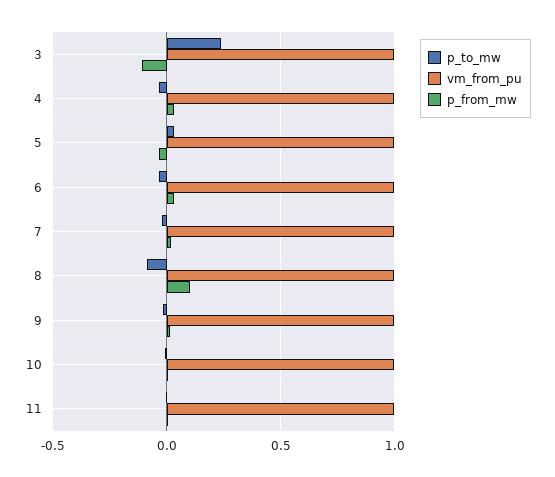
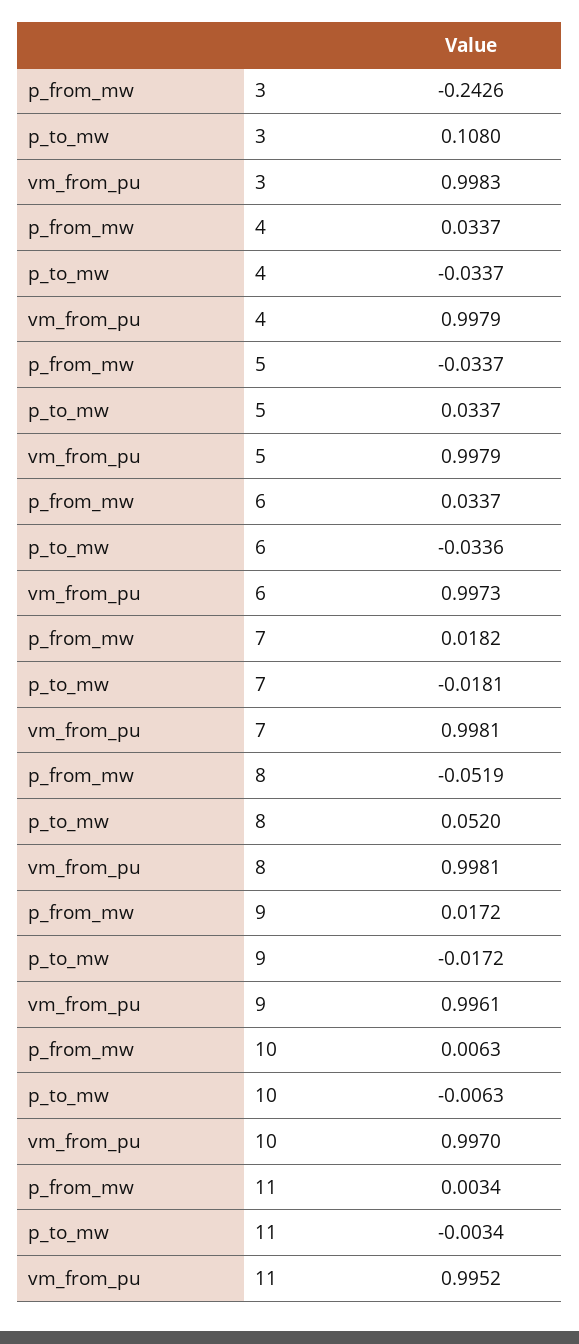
  {
    "p_to_mw": {
-     "3": 0.25,
+     "3": 0.108,
      "4": -0.0337,
      "5": 0.0337,
      "6": -0.0336,
      "7": -0.0181,
-     "8": -0.1,
+     "8": 0.052,
      "9": -0.0172,
      "10": -0.0063,
      "11": -0.0034
    },
    "vm_from_pu": {
      "3": 0.9983,
      "4": 0.9979,
      "5": 0.9979,
      "6": 0.9973,
      "7": 0.9981,
      "8": 0.9981,
      "9": 0.9961,
      "10": 0.997,
      "11": 0.9952
    },
    "p_from_mw": {
-     "3": -0.1,
+     "3": -0.2426,
      "4": 0.0337,
      "5": -0.0337,
      "6": 0.0337,
      "7": 0.0182,
-     "8": 0.1,
+     "8": -0.0519,
      "9": 0.0172,
      "10": 0.0063,
      "11": 0.0034
    }
  }

